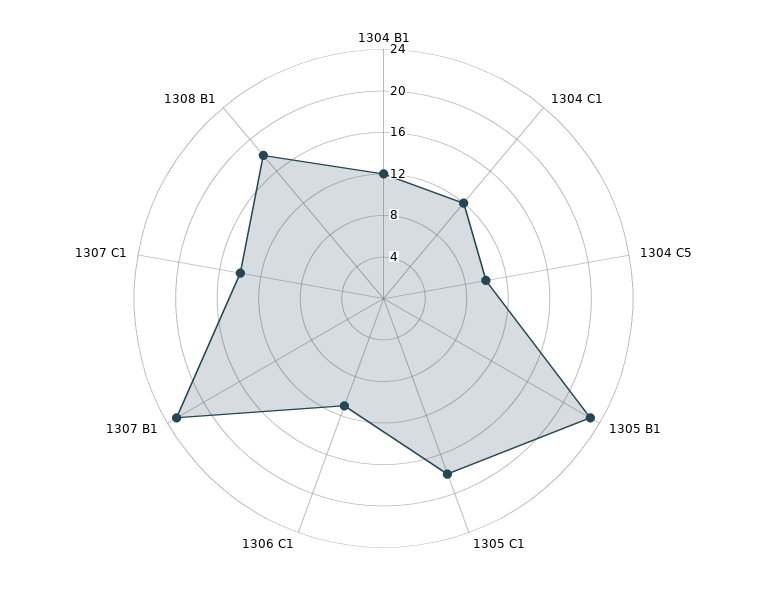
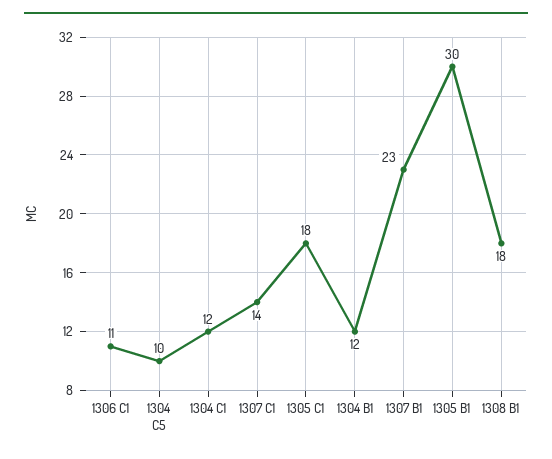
  {
    "1304 B1": 12,
    "1304 C1": 12,
    "1304 C5": 10,
-   "1305 B1": 23,
+   "1305 B1": 30,
    "1305 C1": 18,
    "1306 C1": 11,
    "1307 B1": 23,
    "1307 C1": 14,
    "1308 B1": 18
  }

